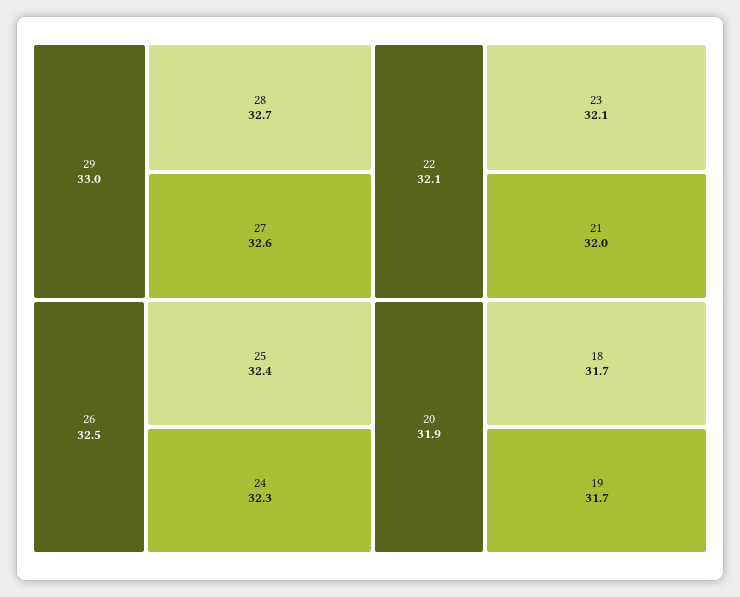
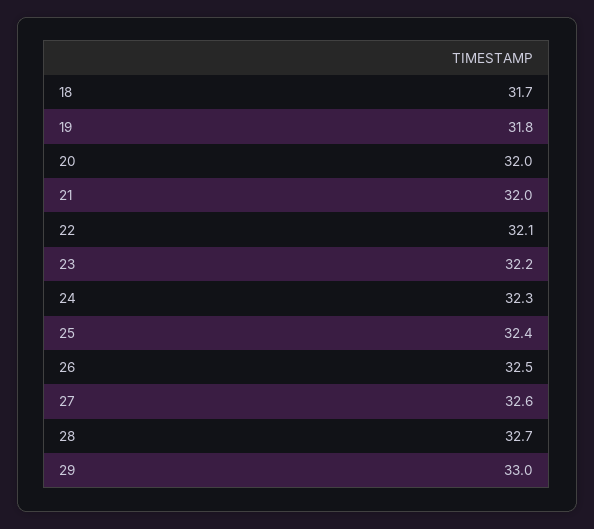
  {
    "29": 33,
    "28": 32.7,
    "27": 32.6,
    "26": 32.5,
    "25": 32.4,
    "24": 32.3,
    "22": 32.1,
-   "23": 32.1,
+   "23": 32.2,
    "21": 32,
-   "20": 31.9,
+   "20": 32,
    "18": 31.7,
-   "19": 31.7
+   "19": 31.8
  }

